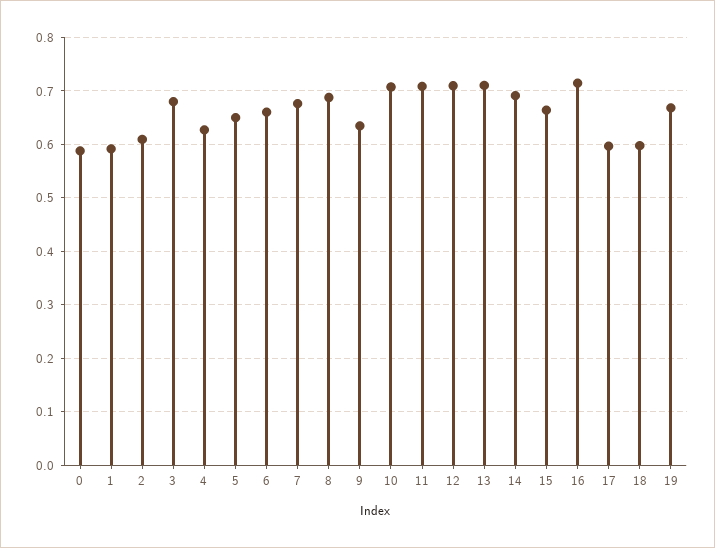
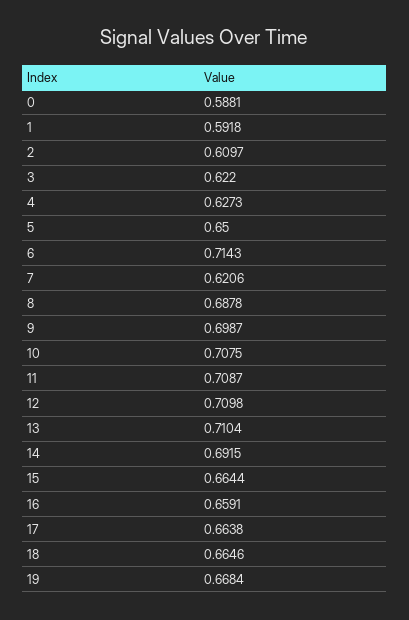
  {
    "0": 0.5881,
    "1": 0.5918,
    "2": 0.6097,
-   "3": 0.68,
+   "3": 0.622,
    "4": 0.6273,
    "5": 0.65,
-   "6": 0.66,
+   "6": 0.7143,
-   "7": 0.68,
+   "7": 0.6206,
    "8": 0.6878,
-   "9": 0.64,
+   "9": 0.6987,
    "10": 0.7075,
    "11": 0.7087,
    "12": 0.7098,
    "13": 0.7104,
    "14": 0.6915,
    "15": 0.6644,
-   "16": 0.72,
+   "16": 0.6591,
-   "17": 0.6,
+   "17": 0.6638,
-   "18": 0.6,
+   "18": 0.6646,
    "19": 0.6684
  }

